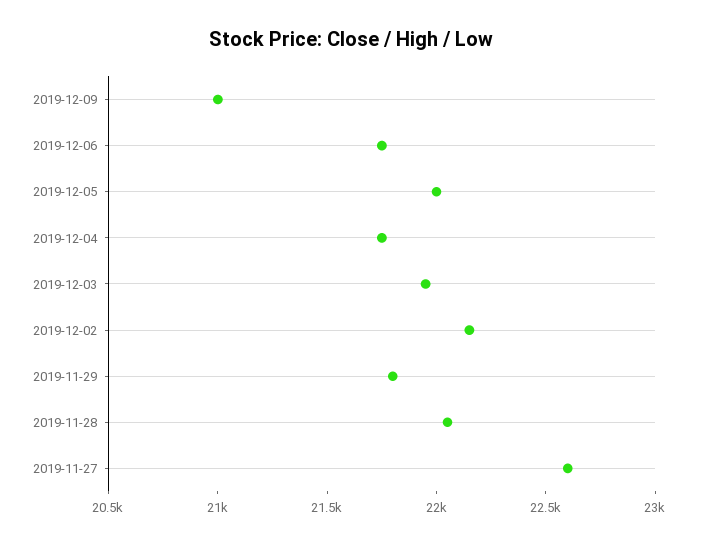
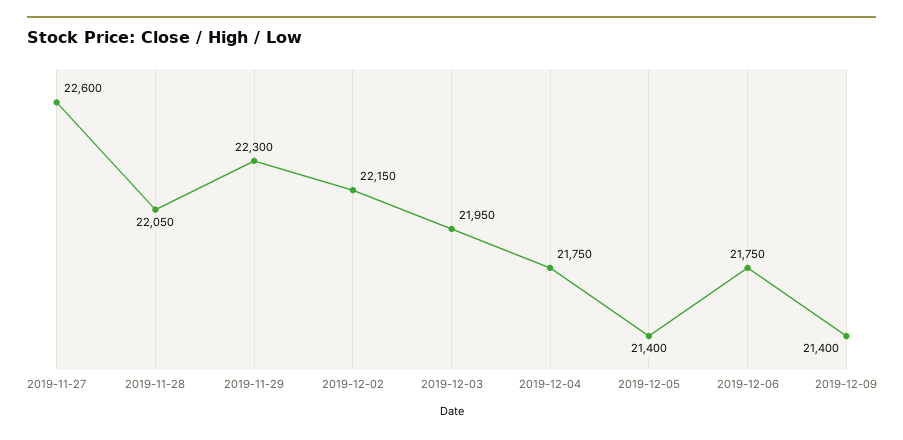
  {
-   "2019-12-09": 21000,
+   "2019-12-09": 21400,
    "2019-12-06": 21750,
-   "2019-12-05": 22000,
+   "2019-12-05": 21400,
    "2019-12-04": 21750,
    "2019-12-03": 21950,
    "2019-12-02": 22150,
-   "2019-11-29": 21800,
+   "2019-11-29": 22300,
    "2019-11-28": 22050,
    "2019-11-27": 22600
  }

